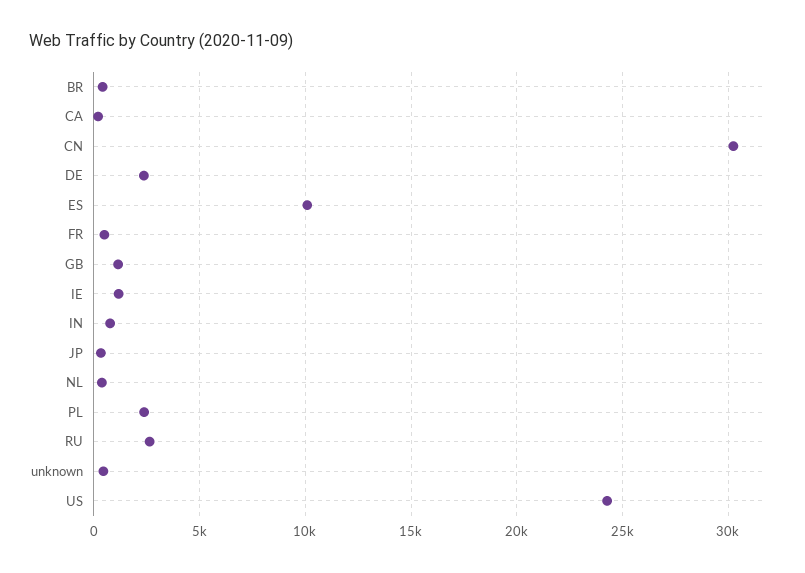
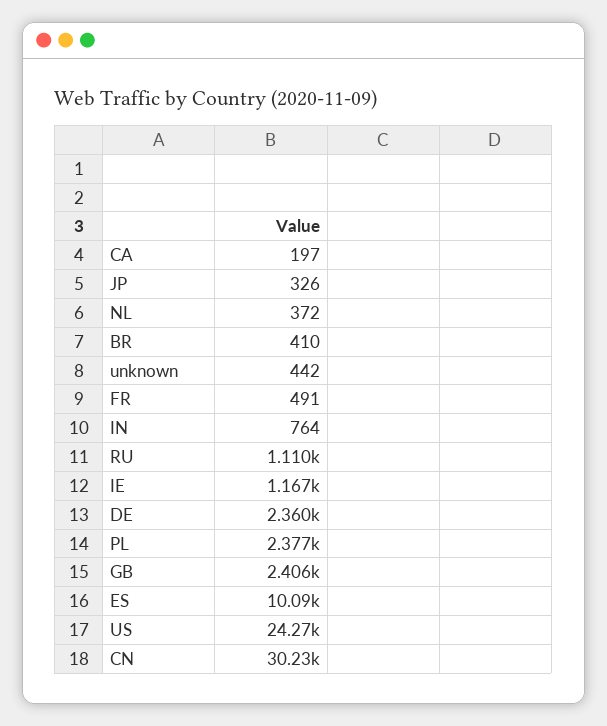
  {
    "BR": 410,
    "CA": 197,
    "CN": 30230,
    "DE": 2360,
    "ES": 10090,
    "FR": 491,
-   "GB": 1000,
+   "GB": 2406,
    "IE": 1167,
    "IN": 764,
    "JP": 326,
    "NL": 372,
    "PL": 2377,
-   "RU": 2500,
+   "RU": 1110,
    "unknown": 442,
    "US": 24270
  }

